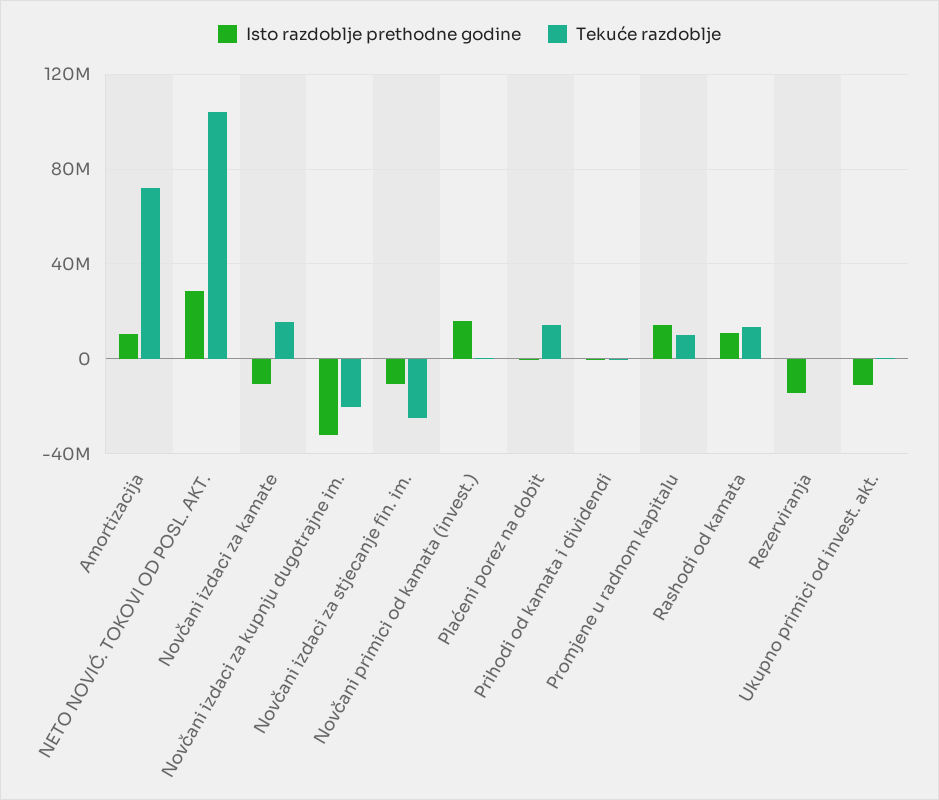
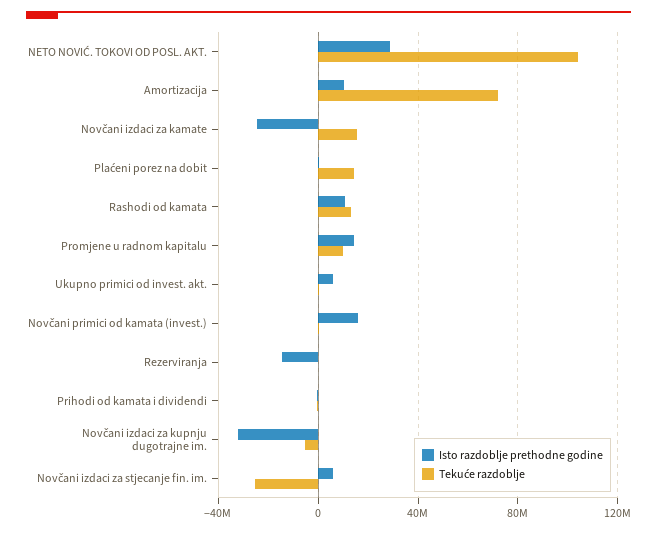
  {
    "Isto razdoblje prethodne godine": {
      "Amortizacija": 10000000,
      "NETO NOVIĆ. TOKOVI OD POSL. AKT.": 30000000,
-     "Novčani izdaci za kamate": -10000000,
+     "Novčani izdaci za kamate": -25000000,
      "Novčani izdaci za kupnju dugotrajne im.": -30000000,
-     "Novčani izdaci za stjecanje fin. im.": -10000000,
+     "Novčani izdaci za stjecanje fin. im.": 5000000,
      "Novčani primici od kamata (invest.)": 15000000,
      "Plaćeni porez na dobit": 0,
      "Prihodi od kamata i dividendi": 0,
      "Promjene u radnom kapitalu": 15000000,
      "Rashodi od kamata": 10000000,
      "Rezerviranja": -15000000,
-     "Ukupno primici od invest. akt.": -10000000
+     "Ukupno primici od invest. akt.": 5000000
    },
    "Tekuće razdoblje": {
      "Amortizacija": 70000000,
      "NETO NOVIĆ. TOKOVI OD POSL. AKT.": 105000000,
      "Novčani izdaci za kamate": 15000000,
-     "Novčani izdaci za kupnju dugotrajne im.": -20000000,
+     "Novčani izdaci za kupnju dugotrajne im.": -5000000,
      "Novčani izdaci za stjecanje fin. im.": -25000000,
      "Novčani primici od kamata (invest.)": 0,
      "Plaćeni porez na dobit": 15000000,
      "Prihodi od kamata i dividendi": 0,
      "Promjene u radnom kapitalu": 10000000,
      "Rashodi od kamata": 15000000,
      "Rezerviranja": 0,
      "Ukupno primici od invest. akt.": 0
    }
  }

